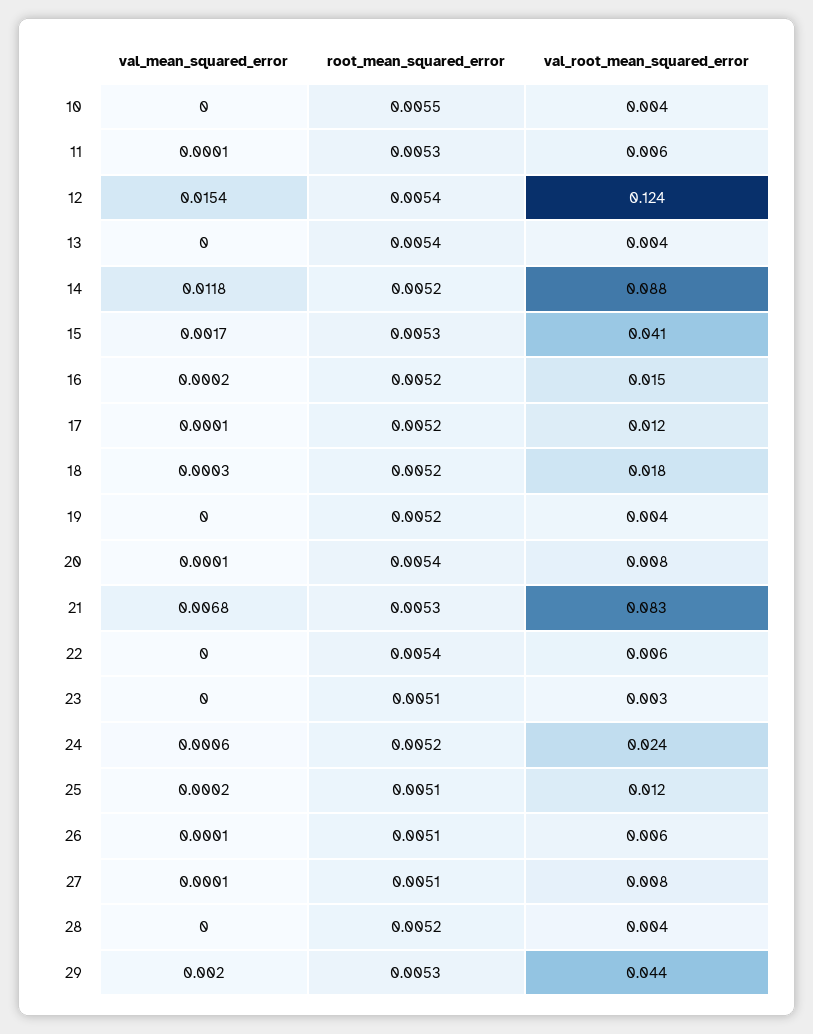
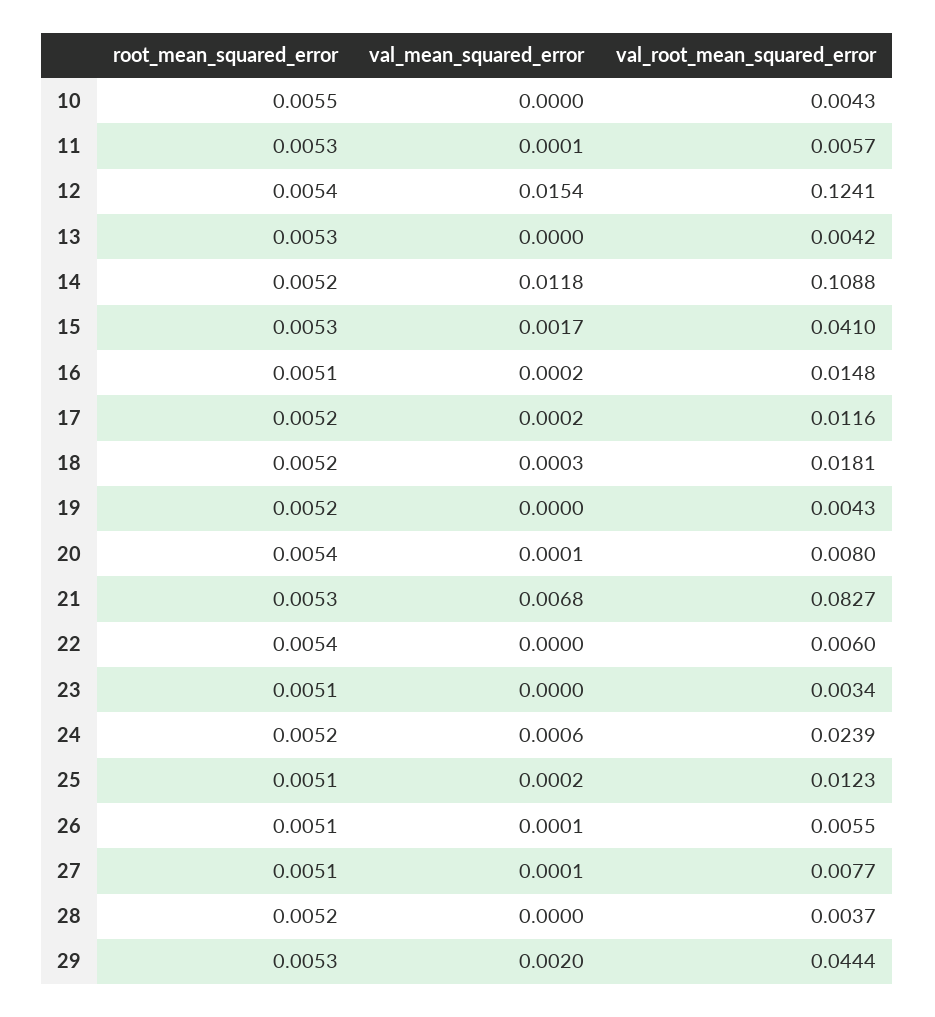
  {
    "val_mean_squared_error": {
      "10": 0,
      "11": 0.0001,
      "12": 0.0154,
      "13": 0,
      "14": 0.0118,
      "15": 0.0017,
      "16": 0.0002,
-     "17": 0.0001,
+     "17": 0.0002,
      "18": 0.0003,
      "19": 0,
      "20": 0.0001,
      "21": 0.0068,
      "22": 0,
      "23": 0,
      "24": 0.0006,
      "25": 0.0002,
      "26": 0.0001,
      "27": 0.0001,
      "28": 0,
      "29": 0.002
    },
    "root_mean_squared_error": {
      "10": 0.0055,
      "11": 0.0053,
      "12": 0.0054,
-     "13": 0.0054,
+     "13": 0.0053,
      "14": 0.0052,
      "15": 0.0053,
-     "16": 0.0052,
+     "16": 0.0051,
      "17": 0.0052,
      "18": 0.0052,
      "19": 0.0052,
      "20": 0.0054,
      "21": 0.0053,
      "22": 0.0054,
      "23": 0.0051,
      "24": 0.0052,
      "25": 0.0051,
      "26": 0.0051,
      "27": 0.0051,
      "28": 0.0052,
      "29": 0.0053
    },
    "val_root_mean_squared_error": {
      "10": 0.0043,
      "11": 0.0057,
      "12": 0.1241,
      "13": 0.0042,
-     "14": 0.088,
+     "14": 0.1088,
      "15": 0.041,
      "16": 0.0148,
      "17": 0.0116,
      "18": 0.0181,
      "19": 0.0043,
      "20": 0.008,
      "21": 0.0827,
      "22": 0.006,
      "23": 0.0034,
      "24": 0.0239,
      "25": 0.0123,
      "26": 0.0055,
      "27": 0.0077,
      "28": 0.0037,
      "29": 0.0444
    }
  }

